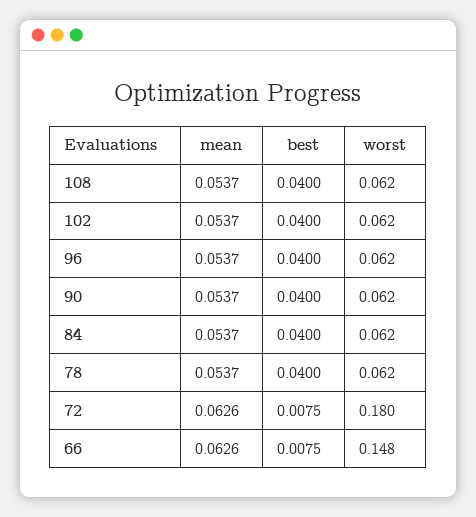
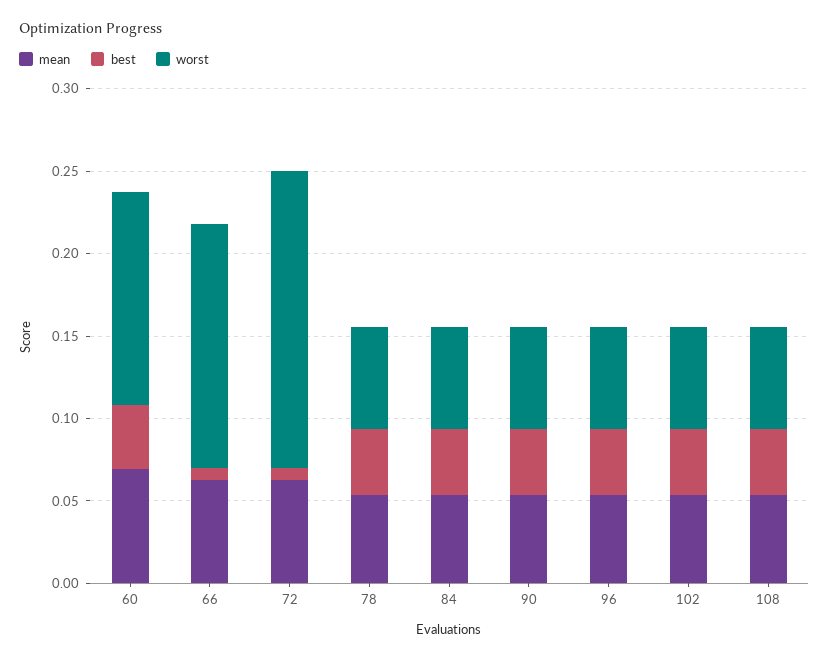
  {
    "mean": {
      "108": 0.0537,
      "102": 0.0537,
      "96": 0.0537,
      "90": 0.0537,
      "84": 0.0537,
      "78": 0.0537,
      "72": 0.0626,
-     "66": 0.0626
+     "66": 0.0626,
+     "60": 0.07
    },
    "best": {
      "108": 0.04,
      "102": 0.04,
      "96": 0.04,
      "90": 0.04,
      "84": 0.04,
      "78": 0.04,
      "72": 0.0075,
-     "66": 0.0075
+     "66": 0.0075,
+     "60": 0.04
    },
    "worst": {
      "108": 0.062,
      "102": 0.062,
      "96": 0.062,
      "90": 0.062,
      "84": 0.062,
      "78": 0.062,
      "72": 0.18,
-     "66": 0.148
+     "66": 0.148,
+     "60": 0.13
    }
  }

